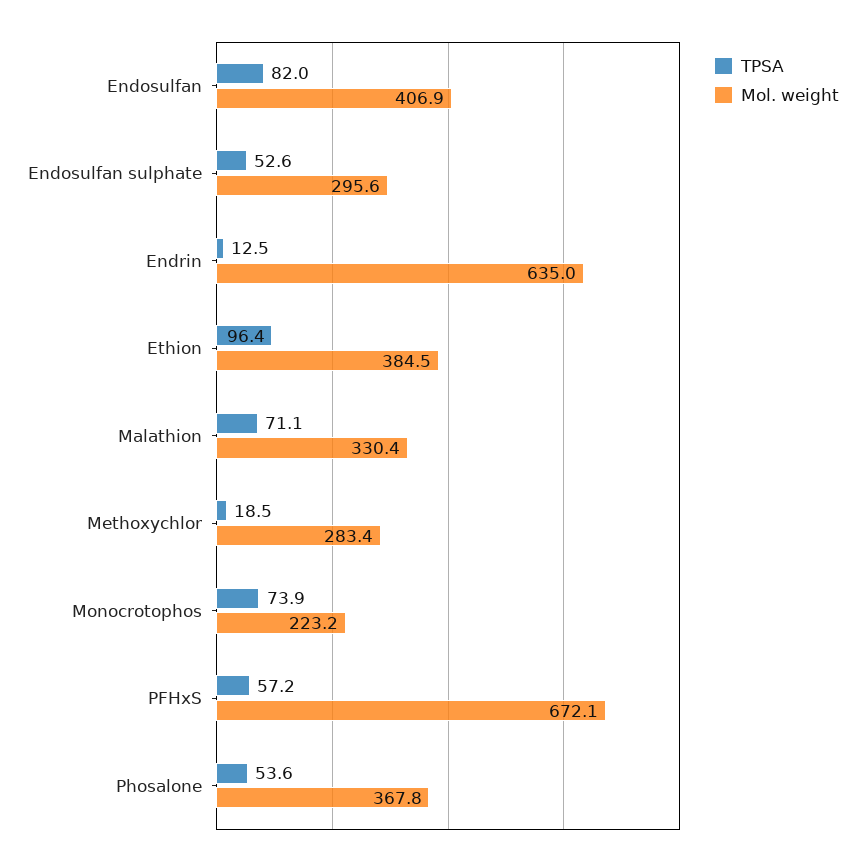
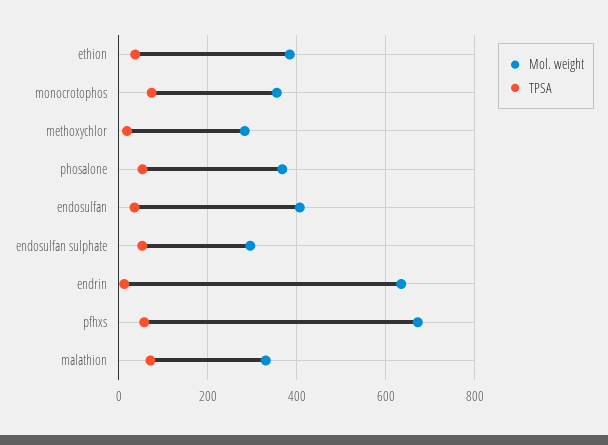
  {
    "TPSA": {
-     "Endosulfan": 82,
+     "Endosulfan": 40,
      "Endosulfan sulphate": 52.6,
      "Endrin": 12.5,
-     "Ethion": 96.4,
+     "Ethion": 40,
      "Malathion": 71.1,
      "Methoxychlor": 18.5,
      "Monocrotophos": 73.9,
      "PFHxS": 57.2,
      "Phosalone": 53.6
    },
    "Mol. weight": {
      "Endosulfan": 406.9,
      "Endosulfan sulphate": 295.6,
      "Endrin": 635,
      "Ethion": 384.5,
      "Malathion": 330.4,
      "Methoxychlor": 283.4,
-     "Monocrotophos": 223.2,
+     "Monocrotophos": 360,
      "PFHxS": 672.1,
      "Phosalone": 367.8
    }
  }

